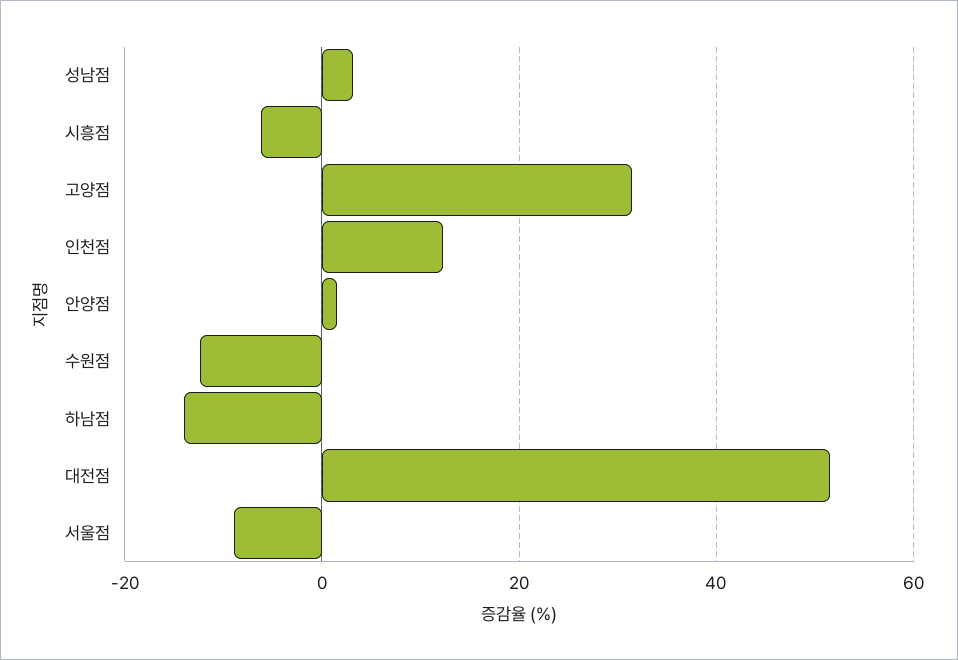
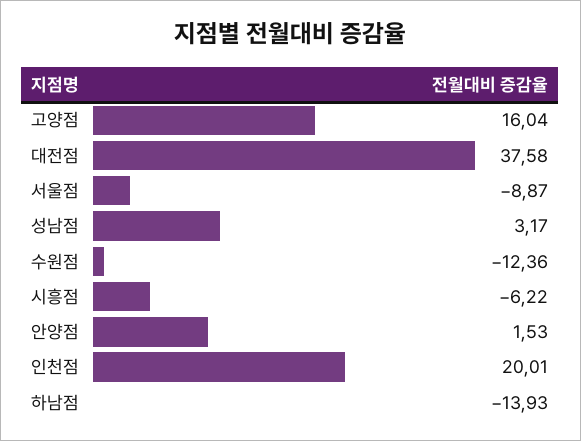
  {
    "성남점": 3.17,
    "시흥점": -6.22,
-   "고양점": 32,
+   "고양점": 16.04,
-   "인천점": 12,
+   "인천점": 20.01,
    "안양점": 1.53,
    "수원점": -12.36,
    "하남점": -13.93,
-   "대전점": 52,
+   "대전점": 37.58,
    "서울점": -8.87
  }

